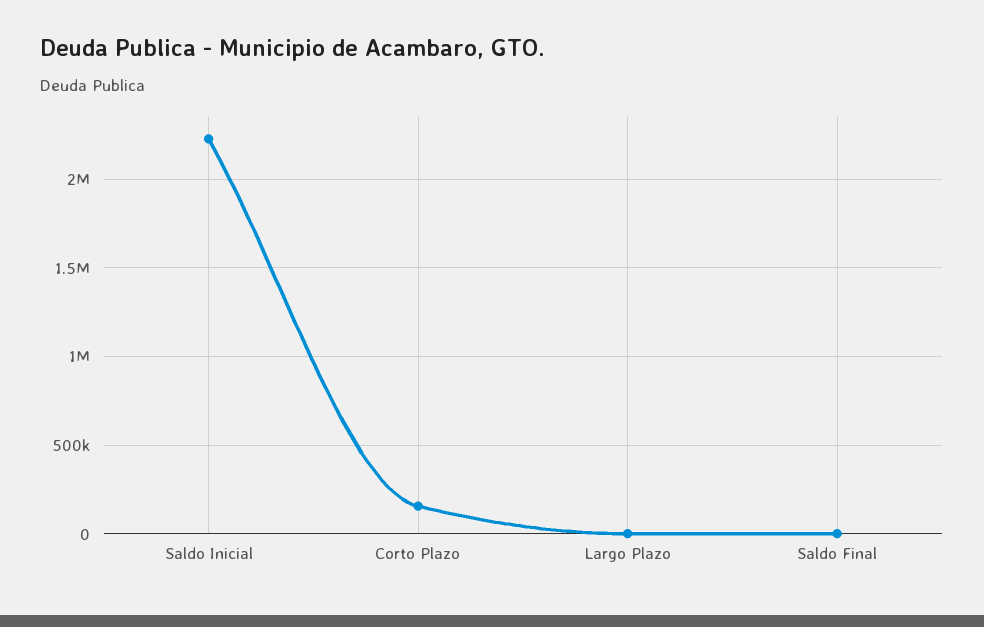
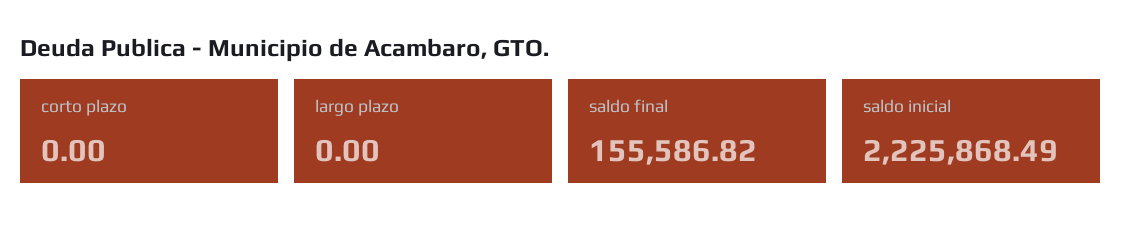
  {
    "Saldo Inicial": 2225868.49,
-   "Corto Plazo": 150000,
+   "Corto Plazo": 0,
    "Largo Plazo": 0,
-   "Saldo Final": 0
+   "Saldo Final": 155586.82
  }

